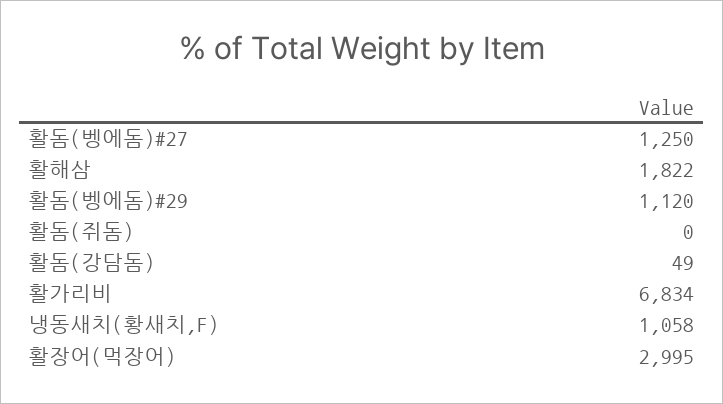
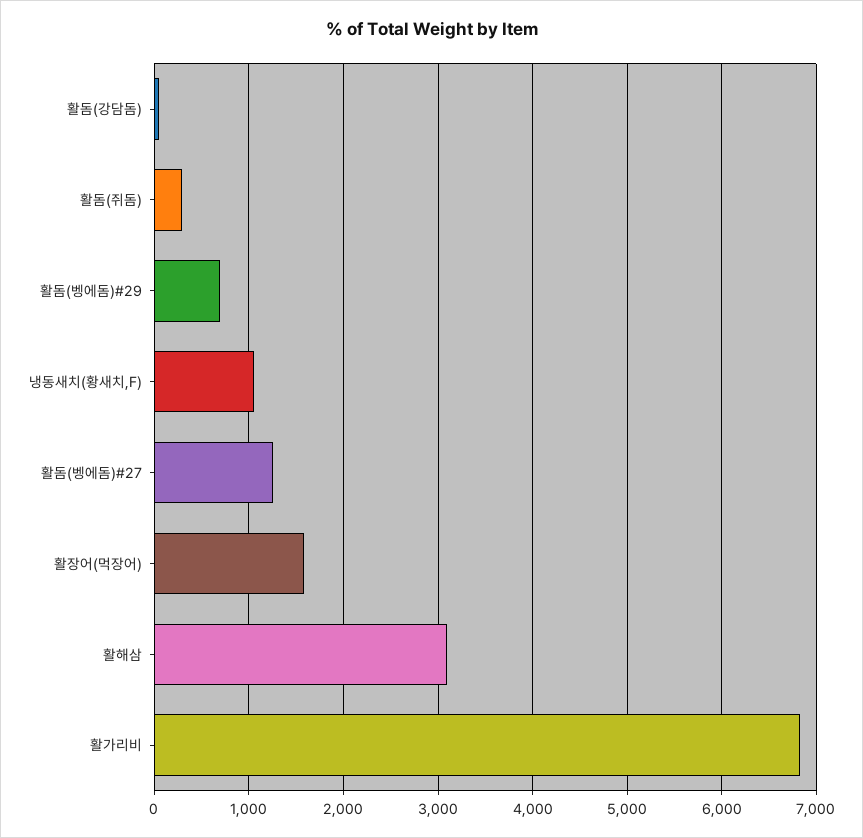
  {
    "활돔(벵에돔)#27": 1250,
-   "활해삼": 1822,
+   "활해삼": 3100,
-   "활돔(벵에돔)#29": 1120,
+   "활돔(벵에돔)#29": 700,
-   "활돔(쥐돔)": 0,
+   "활돔(쥐돔)": 300,
    "활돔(강담돔)": 49,
    "활가리비": 6834,
    "냉동새치(황새치,F)": 1058,
-   "활장어(먹장어)": 2995
+   "활장어(먹장어)": 1600
  }

